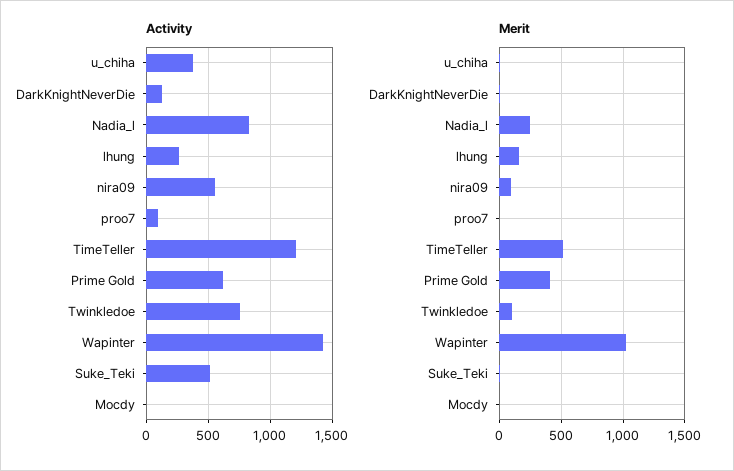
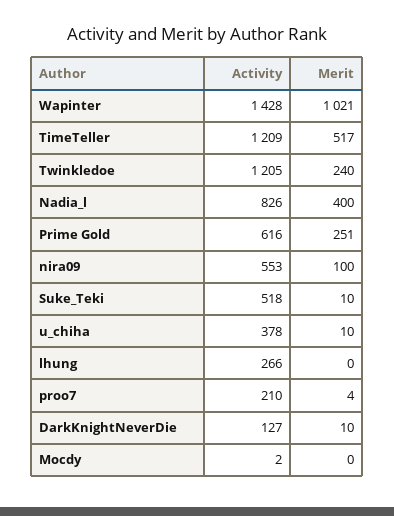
  {
    "Activity": {
      "u_chiha": 378,
      "DarkKnightNeverDie": 127,
      "Nadia_l": 826,
      "lhung": 266,
      "nira09": 553,
-     "proo7": 100,
+     "proo7": 210,
      "TimeTeller": 1209,
      "Prime Gold": 616,
-     "Twinkledoe": 750,
+     "Twinkledoe": 1205,
      "Wapinter": 1428,
      "Suke_Teki": 518,
      "Mocdy": 2
    },
    "Merit": {
      "u_chiha": 10,
      "DarkKnightNeverDie": 10,
-     "Nadia_l": 250,
+     "Nadia_l": 400,
-     "lhung": 150,
+     "lhung": 0,
      "nira09": 100,
      "proo7": 4,
      "TimeTeller": 517,
-     "Prime Gold": 400,
+     "Prime Gold": 251,
-     "Twinkledoe": 100,
+     "Twinkledoe": 240,
      "Wapinter": 1021,
      "Suke_Teki": 10,
      "Mocdy": 0
    }
  }

